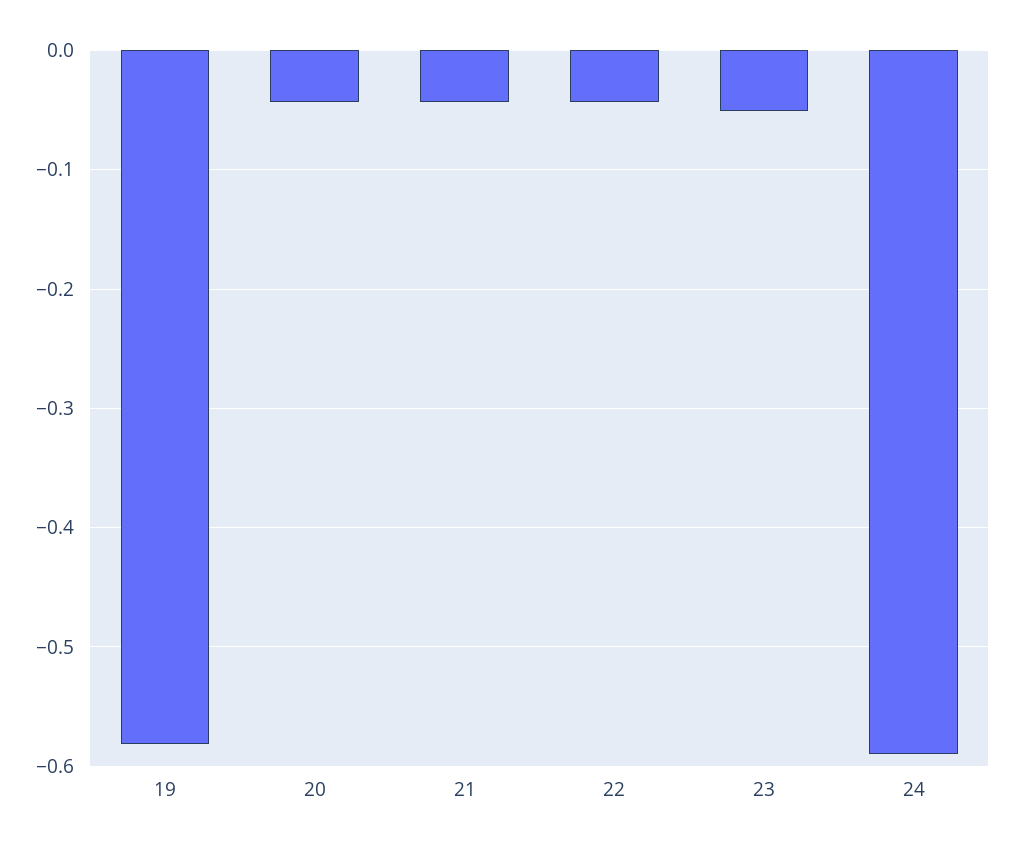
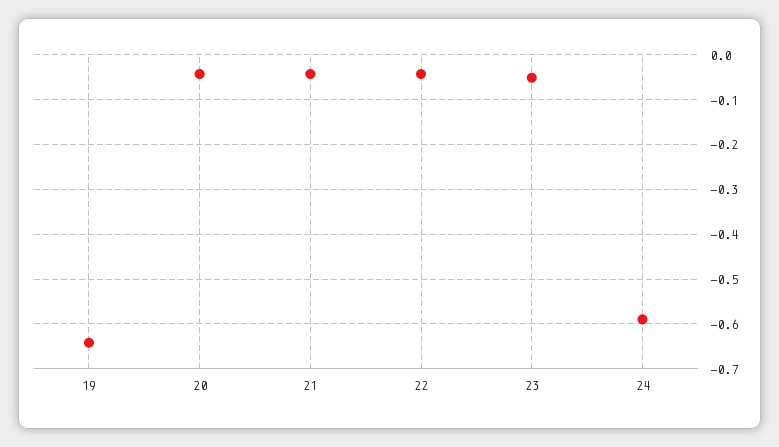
  {
-   "19": -0.58,
+   "19": -0.64,
    "20": -0.04,
    "21": -0.04,
    "22": -0.04,
    "23": -0.05,
    "24": -0.59
  }

